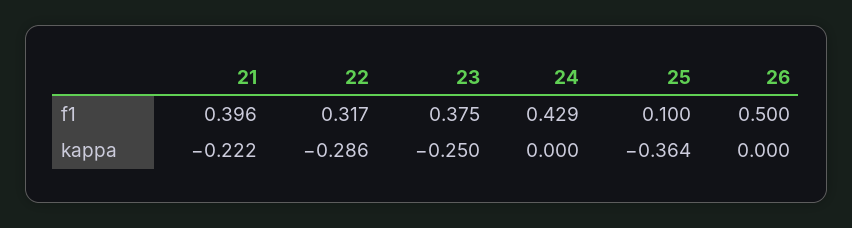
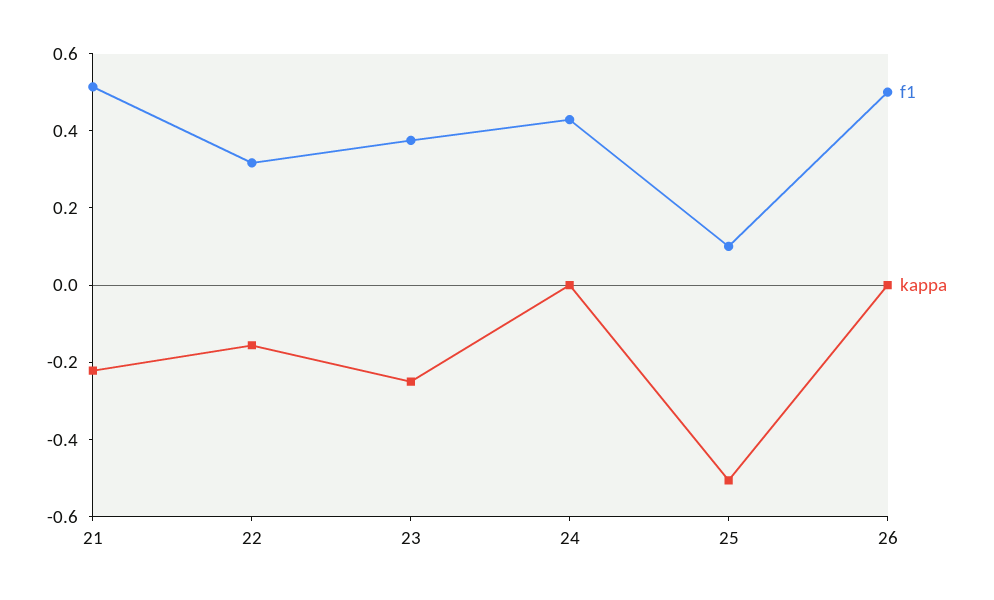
  {
    "f1": {
-     "21": 0.396,
+     "21": 0.5,
      "22": 0.317,
      "23": 0.375,
      "24": 0.429,
      "25": 0.1,
      "26": 0.5
    },
    "kappa": {
      "21": -0.222,
-     "22": -0.286,
+     "22": -0.15,
      "23": -0.25,
      "24": 0,
-     "25": -0.364,
+     "25": -0.5,
      "26": 0
    }
  }

